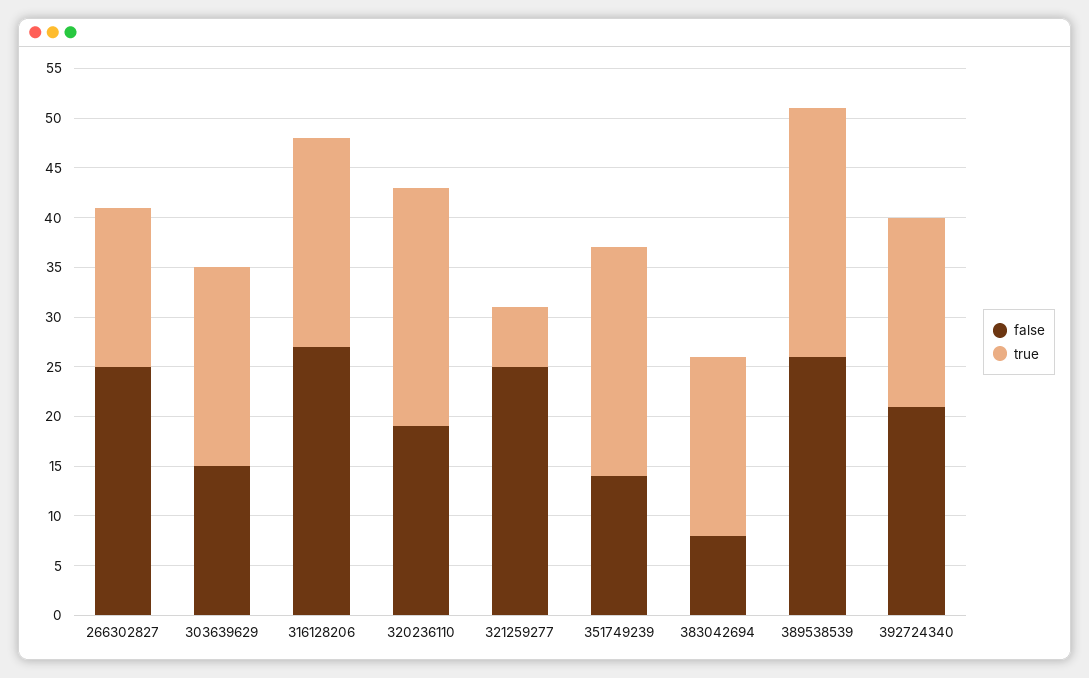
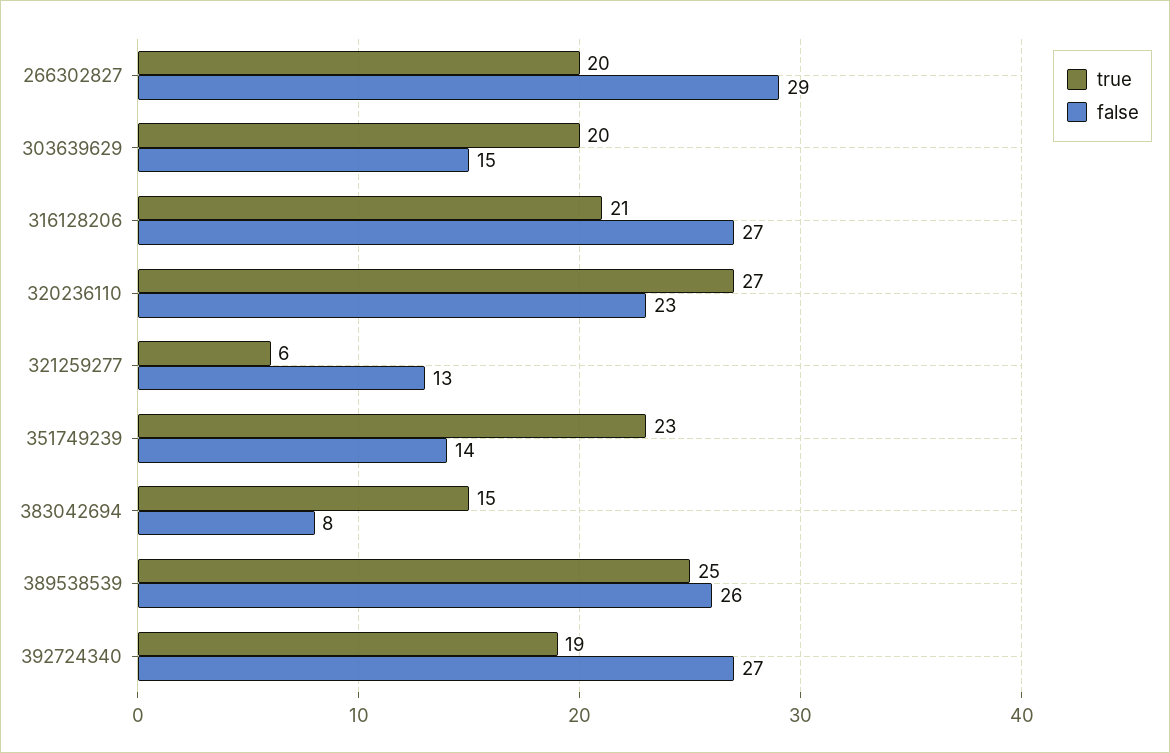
  {
    "false": {
-     "266302827": 25,
+     "266302827": 29,
      "303639629": 15,
      "316128206": 27,
-     "320236110": 19,
+     "320236110": 23,
-     "321259277": 25,
+     "321259277": 13,
      "351749239": 14,
      "383042694": 8,
      "389538539": 26,
-     "392724340": 21
+     "392724340": 27
    },
    "true": {
-     "266302827": 16,
+     "266302827": 20,
      "303639629": 20,
      "316128206": 21,
-     "320236110": 24,
+     "320236110": 27,
      "321259277": 6,
      "351749239": 23,
-     "383042694": 18,
+     "383042694": 15,
      "389538539": 25,
      "392724340": 19
    }
  }

